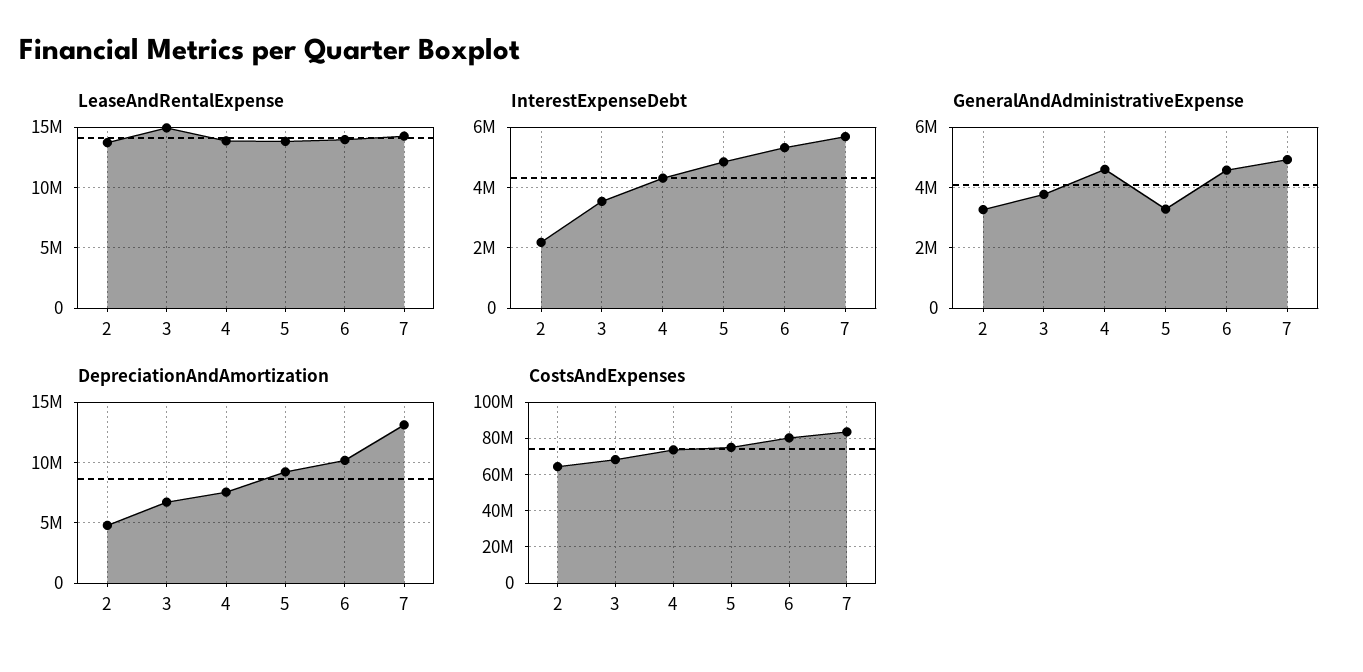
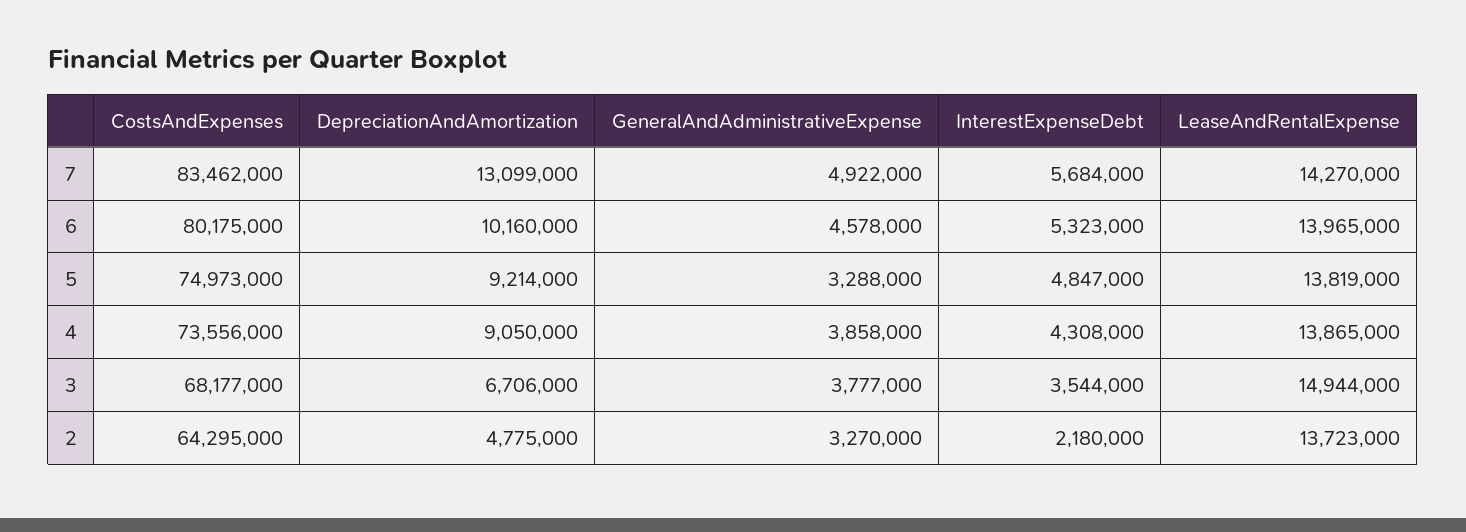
  {
    "LeaseAndRentalExpense": {
      "2": 13723000,
      "3": 14944000,
      "4": 13865000,
      "5": 13819000,
      "6": 13965000,
      "7": 14270000
    },
    "InterestExpenseDebt": {
      "2": 2180000,
      "3": 3544000,
      "4": 4308000,
      "5": 4847000,
      "6": 5323000,
      "7": 5684000
    },
    "GeneralAndAdministrativeExpense": {
      "2": 3270000,
      "3": 3777000,
-     "4": 4600000,
+     "4": 3858000,
      "5": 3288000,
      "6": 4578000,
      "7": 4922000
    },
    "DepreciationAndAmortization": {
      "2": 4775000,
      "3": 6706000,
-     "4": 7500000,
+     "4": 9050000,
      "5": 9214000,
      "6": 10160000,
      "7": 13099000
    },
    "CostsAndExpenses": {
      "2": 64295000,
      "3": 68177000,
      "4": 73556000,
      "5": 74973000,
      "6": 80175000,
      "7": 83462000
    }
  }

